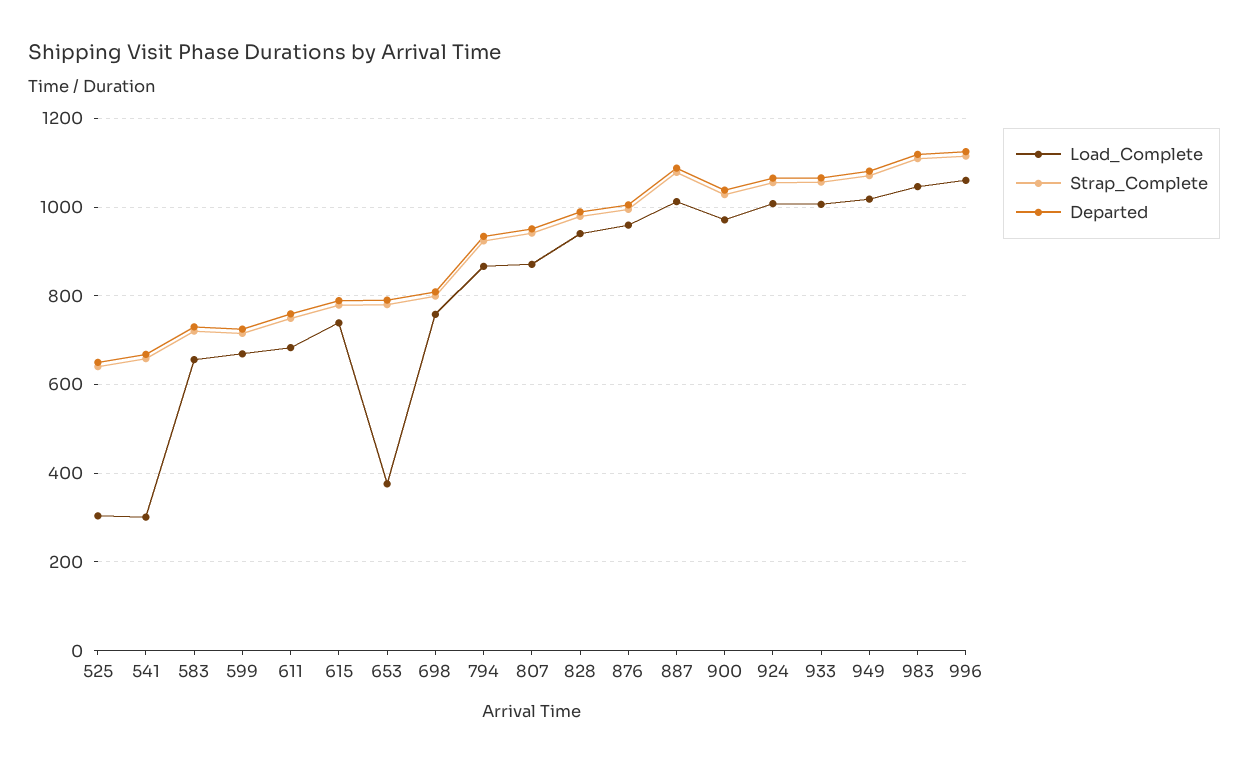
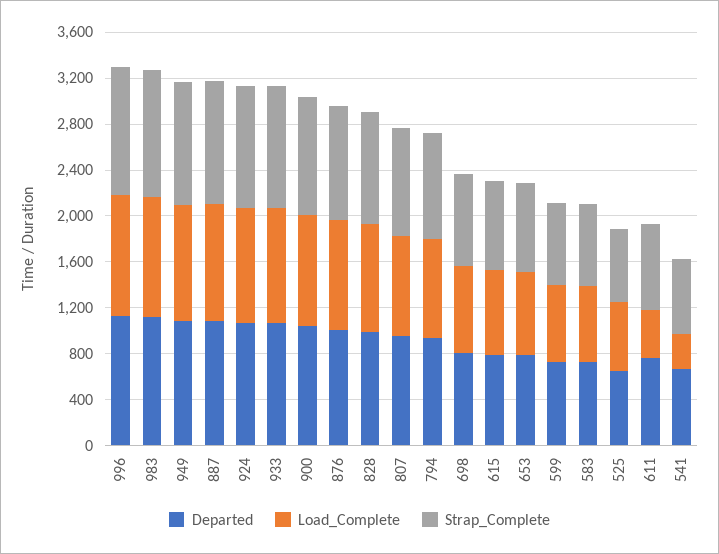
  {
    "Load_Complete": {
-     "525": 300,
+     "525": 600,
      "541": 300,
      "583": 660,
      "599": 660,
-     "611": 680,
+     "611": 400,
      "615": 740,
-     "653": 380,
+     "653": 700,
      "698": 760,
      "794": 860,
      "807": 880,
      "828": 940,
      "876": 960,
      "887": 1020,
      "900": 980,
      "924": 1000,
      "933": 1000,
      "949": 1020,
      "983": 1040,
      "996": 1060
    },
    "Strap_Complete": {
      "525": 640,
      "541": 660,
      "583": 720,
      "599": 720,
      "611": 740,
      "615": 780,
      "653": 780,
      "698": 800,
      "794": 920,
      "807": 940,
      "828": 980,
      "876": 1000,
      "887": 1080,
      "900": 1020,
      "924": 1060,
      "933": 1060,
      "949": 1080,
      "983": 1100,
      "996": 1120
    },
    "Departed": {
      "525": 660,
      "541": 660,
      "583": 740,
      "599": 720,
      "611": 760,
      "615": 780,
      "653": 800,
      "698": 800,
      "794": 940,
      "807": 960,
      "828": 980,
      "876": 1000,
      "887": 1080,
      "900": 1040,
      "924": 1060,
      "933": 1060,
      "949": 1080,
      "983": 1120,
      "996": 1120
    }
  }

